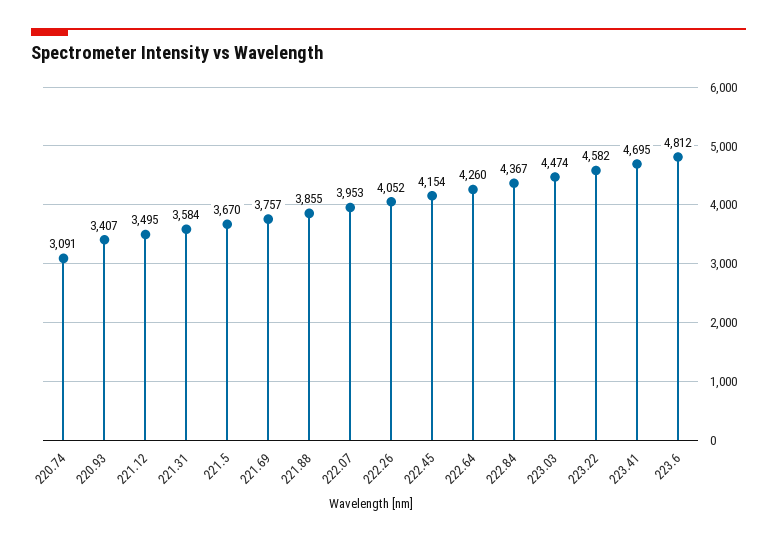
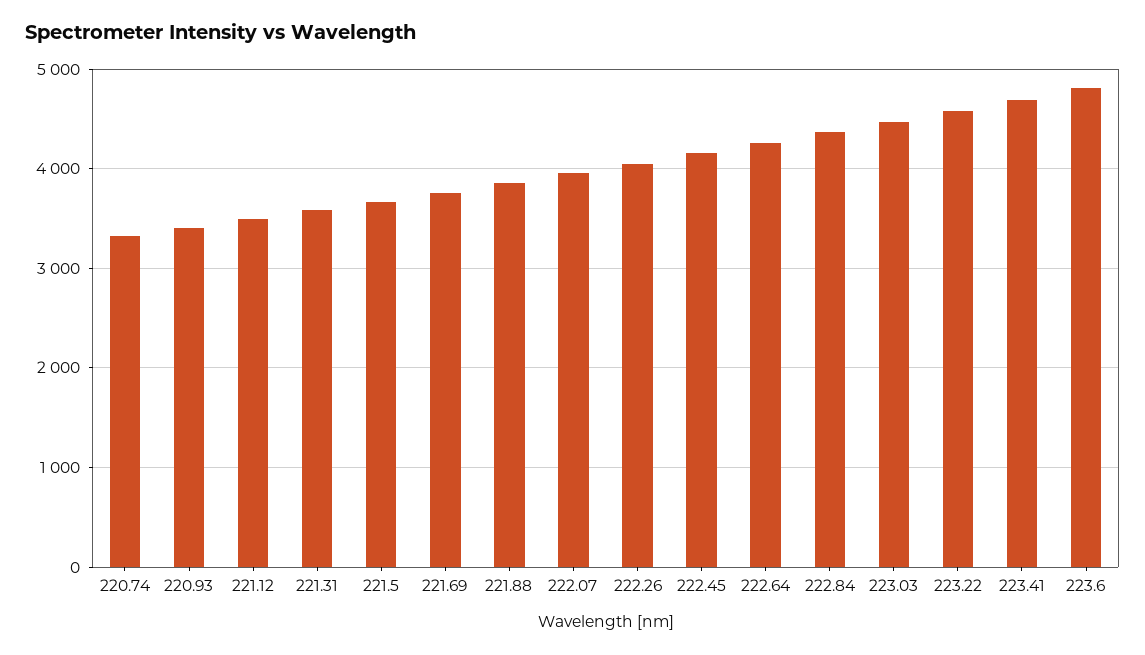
  {
-   "220.74": 3091,
+   "220.74": 3300,
    "220.93": 3407,
    "221.12": 3495,
    "221.31": 3584,
    "221.5": 3670,
    "221.69": 3757,
    "221.88": 3855,
    "222.07": 3953,
    "222.26": 4052,
    "222.45": 4154,
    "222.64": 4260,
    "222.84": 4367,
    "223.03": 4474,
    "223.22": 4582,
    "223.41": 4695,
    "223.6": 4812
  }

